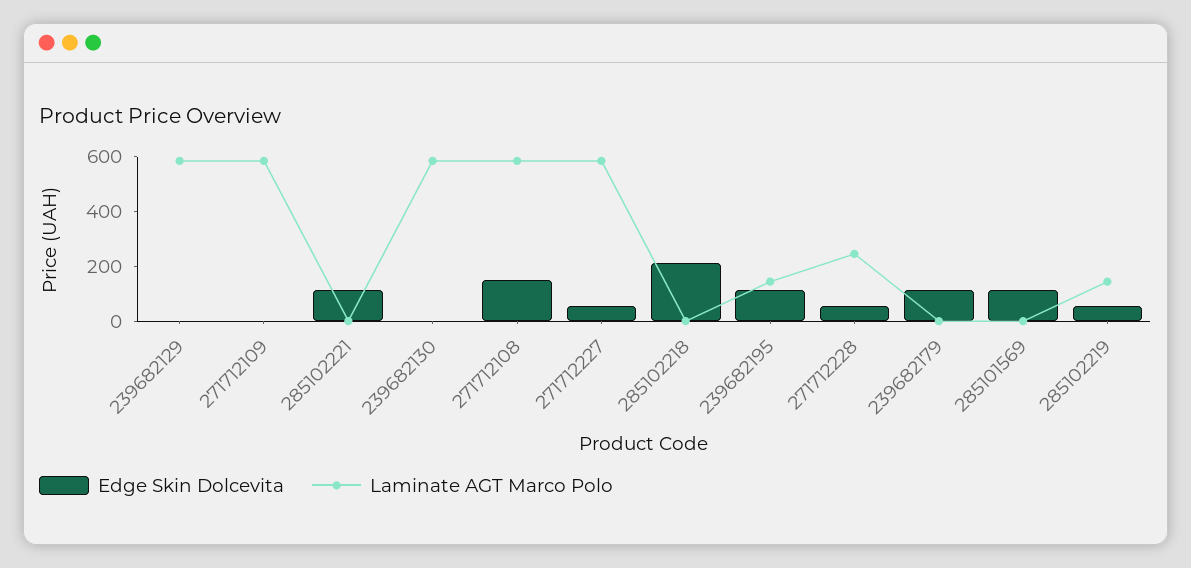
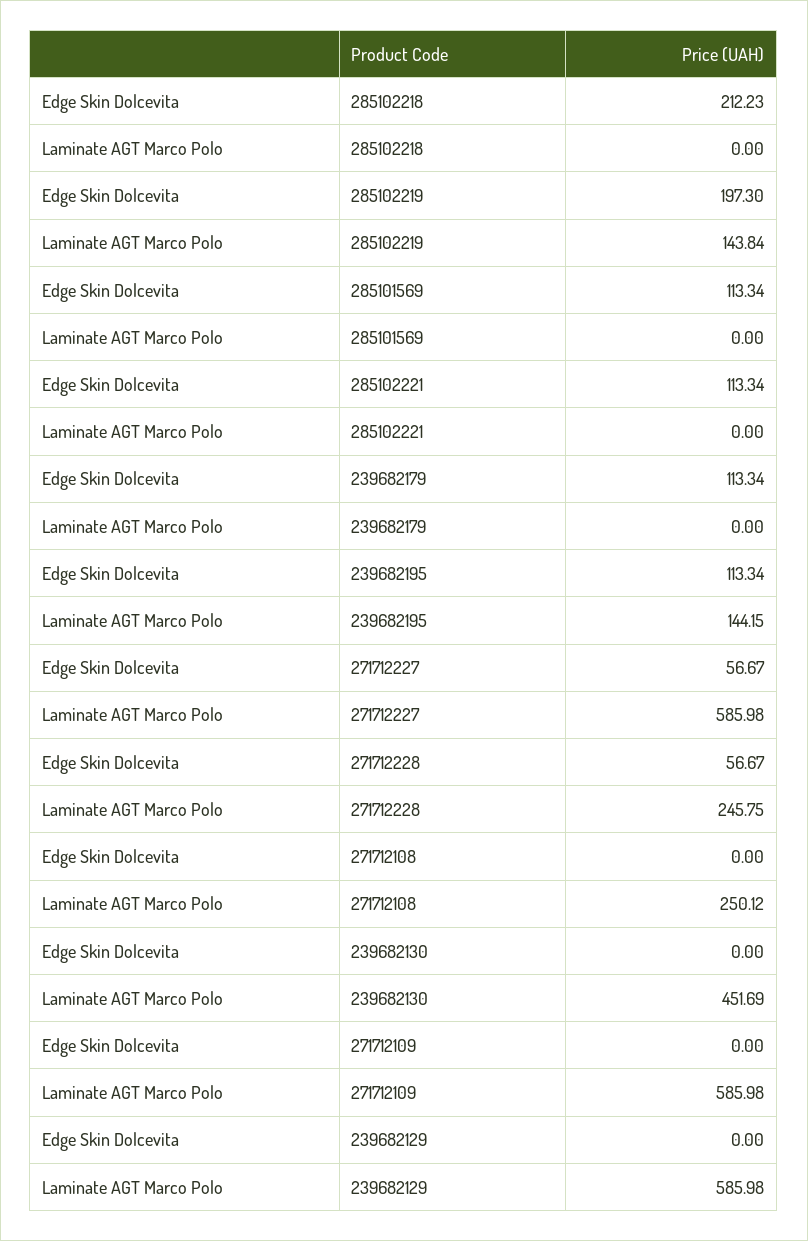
  {
    "Edge Skin Dolcevita": {
      "239682129": 0,
      "271712109": 0,
      "285102221": 113.34,
      "239682130": 0,
-     "271712108": 150,
+     "271712108": 0,
      "271712227": 56.67,
      "285102218": 212.23,
      "239682195": 113.34,
      "271712228": 56.67,
      "239682179": 113.34,
      "285101569": 113.34,
-     "285102219": 50
+     "285102219": 197.3
    },
    "Laminate AGT Marco Polo": {
      "239682129": 585.98,
      "271712109": 585.98,
      "285102221": 0,
-     "239682130": 600,
+     "239682130": 451.69,
-     "271712108": 600,
+     "271712108": 250.12,
      "271712227": 585.98,
      "285102218": 0,
      "239682195": 144.15,
      "271712228": 245.75,
      "239682179": 0,
      "285101569": 0,
      "285102219": 143.84
    }
  }

